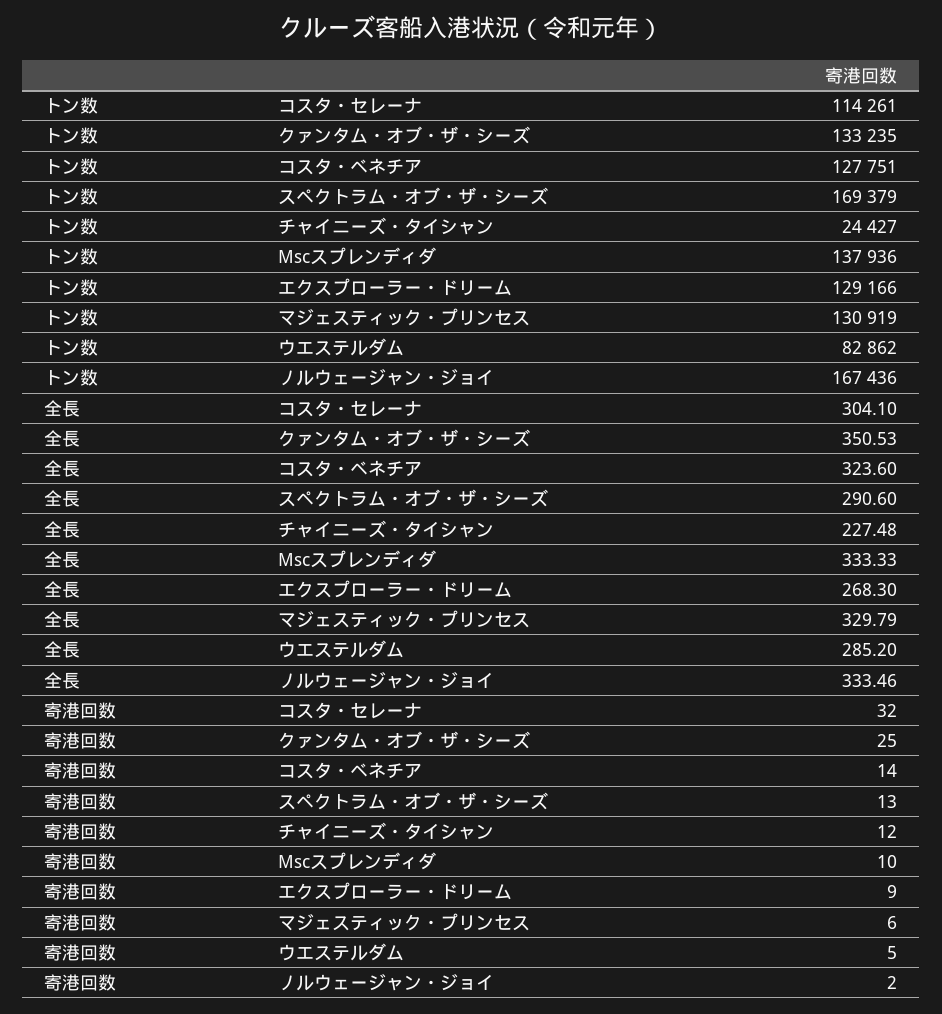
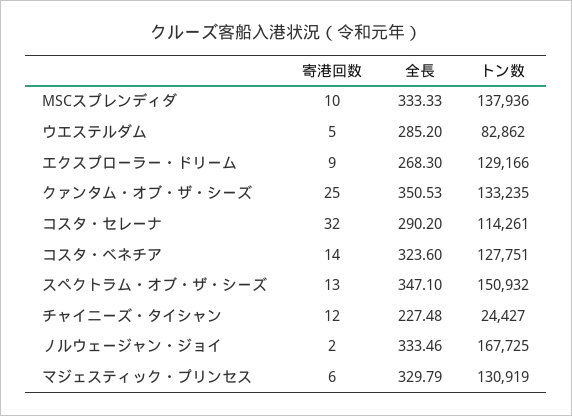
  {
    "トン数": {
      "コスタ・セレーナ": 114261,
      "クァンタム・オブ・ザ・シーズ": 133235,
      "コスタ・ベネチア": 127751,
-     "スペクトラム・オブ・ザ・シーズ": 169379,
+     "スペクトラム・オブ・ザ・シーズ": 150932,
      "チャイニーズ・タイシャン": 24427,
      "Mscスプレンディダ": 137936,
      "エクスプローラー・ドリーム": 129166,
      "マジェスティック・プリンセス": 130919,
      "ウエステルダム": 82862,
-     "ノルウェージャン・ジョイ": 167436
+     "ノルウェージャン・ジョイ": 167725
    },
    "全長": {
-     "コスタ・セレーナ": 304.1,
+     "コスタ・セレーナ": 290.2,
      "クァンタム・オブ・ザ・シーズ": 350.53,
      "コスタ・ベネチア": 323.6,
-     "スペクトラム・オブ・ザ・シーズ": 290.6,
+     "スペクトラム・オブ・ザ・シーズ": 347.1,
      "チャイニーズ・タイシャン": 227.48,
      "Mscスプレンディダ": 333.33,
      "エクスプローラー・ドリーム": 268.3,
      "マジェスティック・プリンセス": 329.79,
      "ウエステルダム": 285.2,
      "ノルウェージャン・ジョイ": 333.46
    },
    "寄港回数": {
      "コスタ・セレーナ": 32,
      "クァンタム・オブ・ザ・シーズ": 25,
      "コスタ・ベネチア": 14,
      "スペクトラム・オブ・ザ・シーズ": 13,
      "チャイニーズ・タイシャン": 12,
      "Mscスプレンディダ": 10,
      "エクスプローラー・ドリーム": 9,
      "マジェスティック・プリンセス": 6,
      "ウエステルダム": 5,
      "ノルウェージャン・ジョイ": 2
    }
  }

